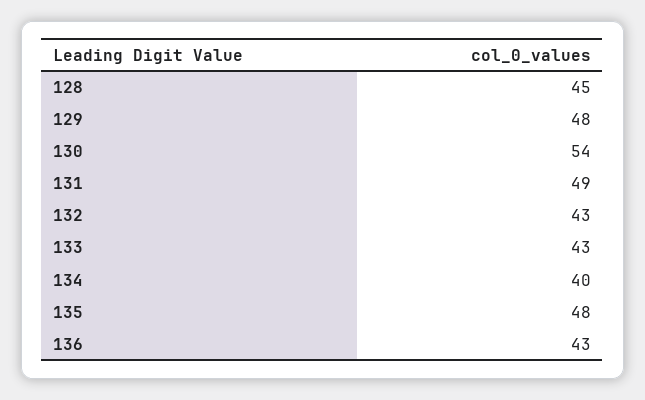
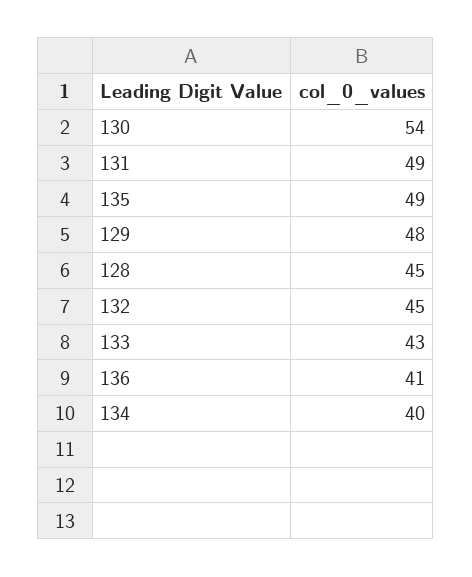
  {
    "128": 45,
    "129": 48,
    "130": 54,
    "131": 49,
-   "132": 43,
+   "132": 45,
    "133": 43,
    "134": 40,
-   "135": 48,
+   "135": 49,
-   "136": 43
+   "136": 41
  }

